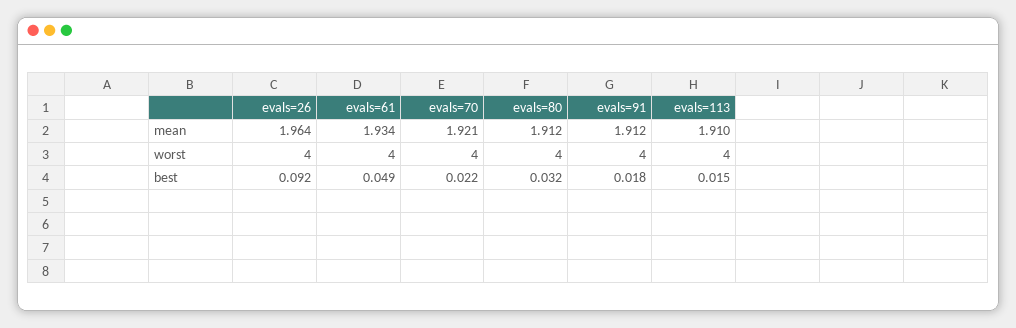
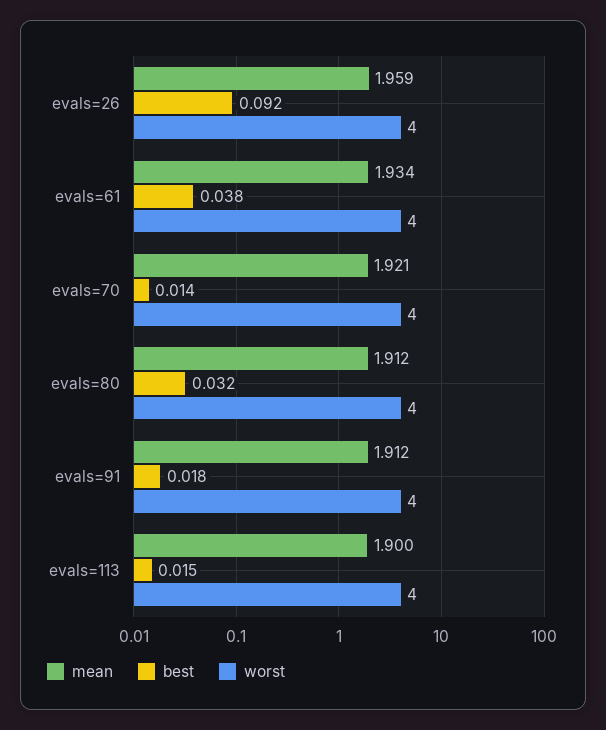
  {
    "mean": {
-     "evals=26": 1.964,
+     "evals=26": 1.959,
      "evals=61": 1.934,
      "evals=70": 1.921,
      "evals=80": 1.912,
      "evals=91": 1.912,
-     "evals=113": 1.91
+     "evals=113": 1.9
    },
    "worst": {
      "evals=26": 4,
      "evals=61": 4,
      "evals=70": 4,
      "evals=80": 4,
      "evals=91": 4,
      "evals=113": 4
    },
    "best": {
      "evals=26": 0.092,
-     "evals=61": 0.049,
+     "evals=61": 0.038,
-     "evals=70": 0.022,
+     "evals=70": 0.014,
      "evals=80": 0.032,
      "evals=91": 0.018,
      "evals=113": 0.015
    }
  }

